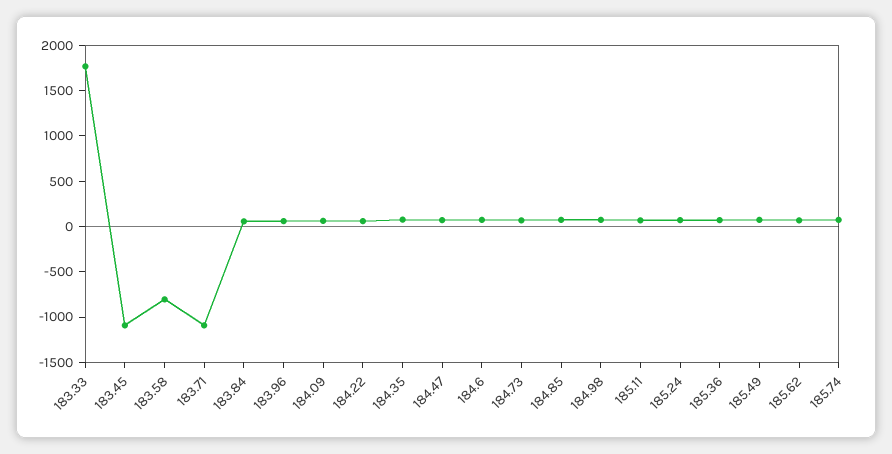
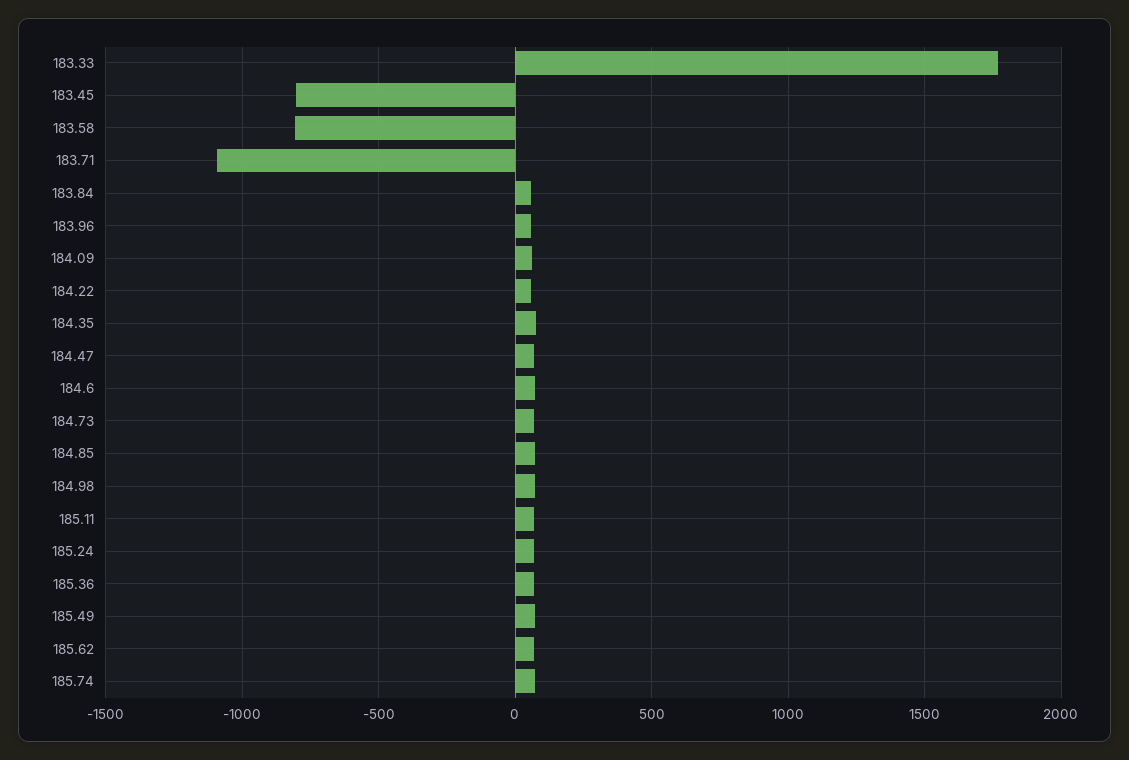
  {
    "183.33": 1750,
-   "183.45": -1100,
+   "183.45": -800,
    "183.58": -800,
    "183.71": -1100,
    "183.84": 50,
    "183.96": 50,
    "184.09": 50,
    "184.22": 50,
    "184.35": 100,
    "184.47": 50,
    "184.6": 50,
    "184.73": 50,
    "184.85": 50,
    "184.98": 50,
    "185.11": 50,
    "185.24": 50,
    "185.36": 50,
    "185.49": 50,
    "185.62": 50,
    "185.74": 50
  }

